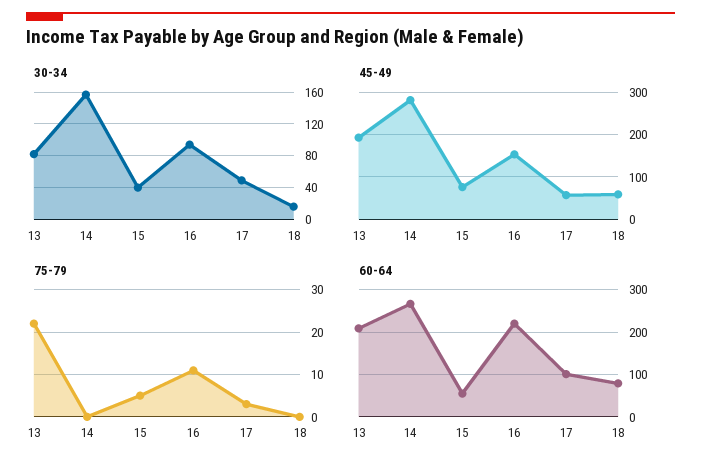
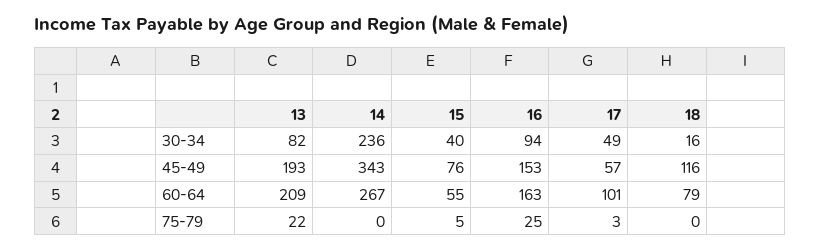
  {
    "30-34": {
      "13": 82,
-     "14": 160,
+     "14": 236,
      "15": 40,
      "16": 94,
      "17": 49,
      "18": 16
    },
    "45-49": {
      "13": 193,
-     "14": 280,
+     "14": 343,
      "15": 76,
      "16": 153,
      "17": 57,
-     "18": 60
+     "18": 116
    },
    "75-79": {
      "13": 22,
      "14": 0,
      "15": 5,
-     "16": 10,
+     "16": 25,
      "17": 3,
      "18": 0
    },
    "60-64": {
      "13": 209,
      "14": 267,
      "15": 55,
-     "16": 220,
+     "16": 163,
      "17": 101,
      "18": 79
    }
  }

